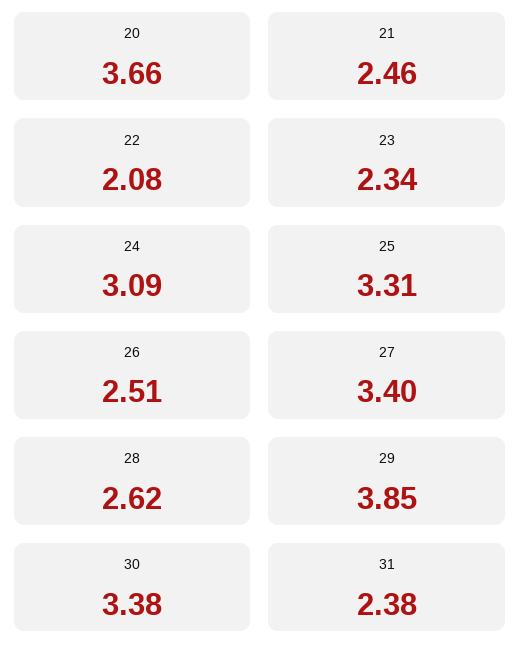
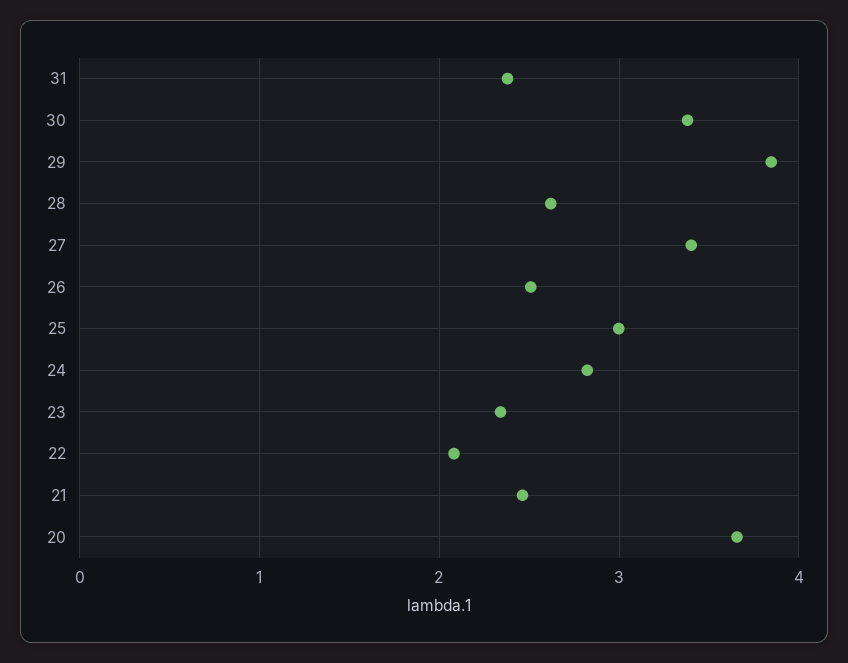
  {
    "20": 3.66,
    "21": 2.46,
    "22": 2.08,
    "23": 2.34,
-   "24": 3.09,
+   "24": 2.8,
-   "25": 3.31,
+   "25": 3,
    "26": 2.51,
    "27": 3.4,
    "28": 2.62,
    "29": 3.85,
    "30": 3.38,
    "31": 2.38
  }

